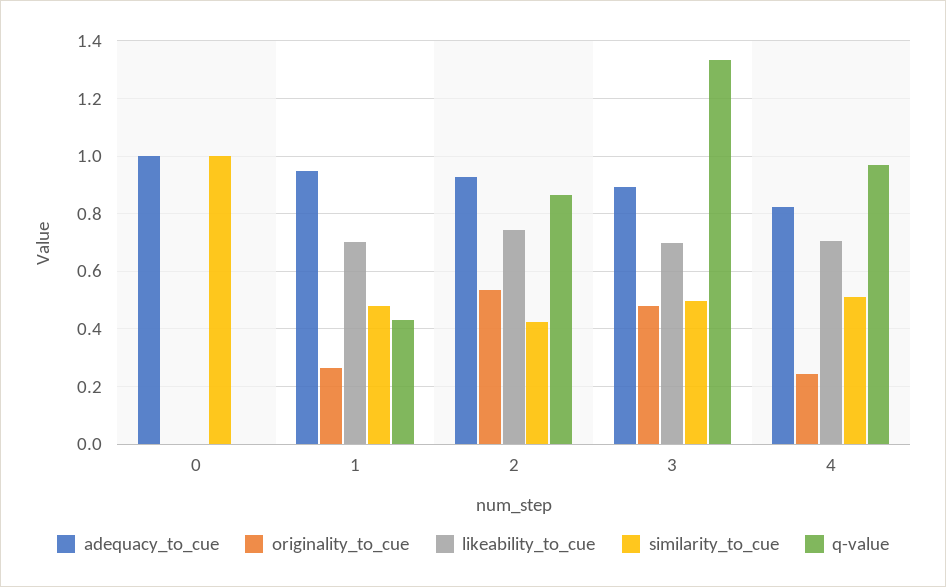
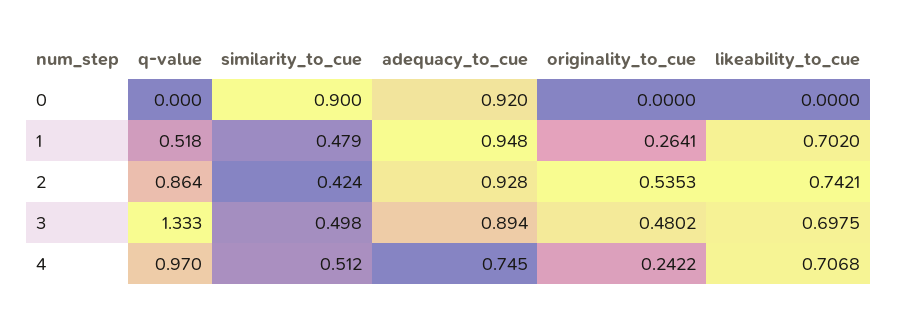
  {
    "adequacy_to_cue": {
-     "0": 1,
+     "0": 0.92,
      "1": 0.948,
      "2": 0.928,
      "3": 0.894,
-     "4": 0.825
+     "4": 0.745
    },
    "originality_to_cue": {
      "0": 0,
      "1": 0.2641,
      "2": 0.5353,
      "3": 0.4802,
      "4": 0.2422
    },
    "likeability_to_cue": {
      "0": 0,
      "1": 0.702,
      "2": 0.7421,
      "3": 0.6975,
      "4": 0.7068
    },
    "similarity_to_cue": {
-     "0": 1,
+     "0": 0.9,
      "1": 0.479,
      "2": 0.424,
      "3": 0.498,
      "4": 0.512
    },
    "q-value": {
      "0": 0,
-     "1": 0.425,
+     "1": 0.518,
      "2": 0.864,
      "3": 1.333,
      "4": 0.97
    }
  }

